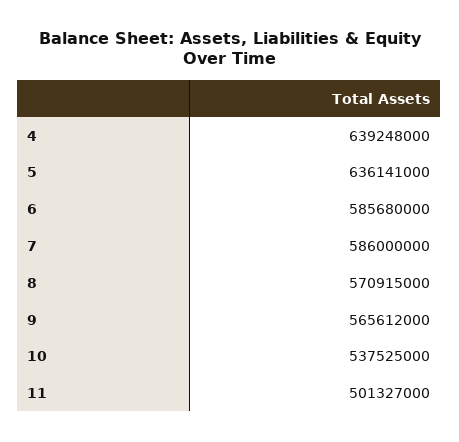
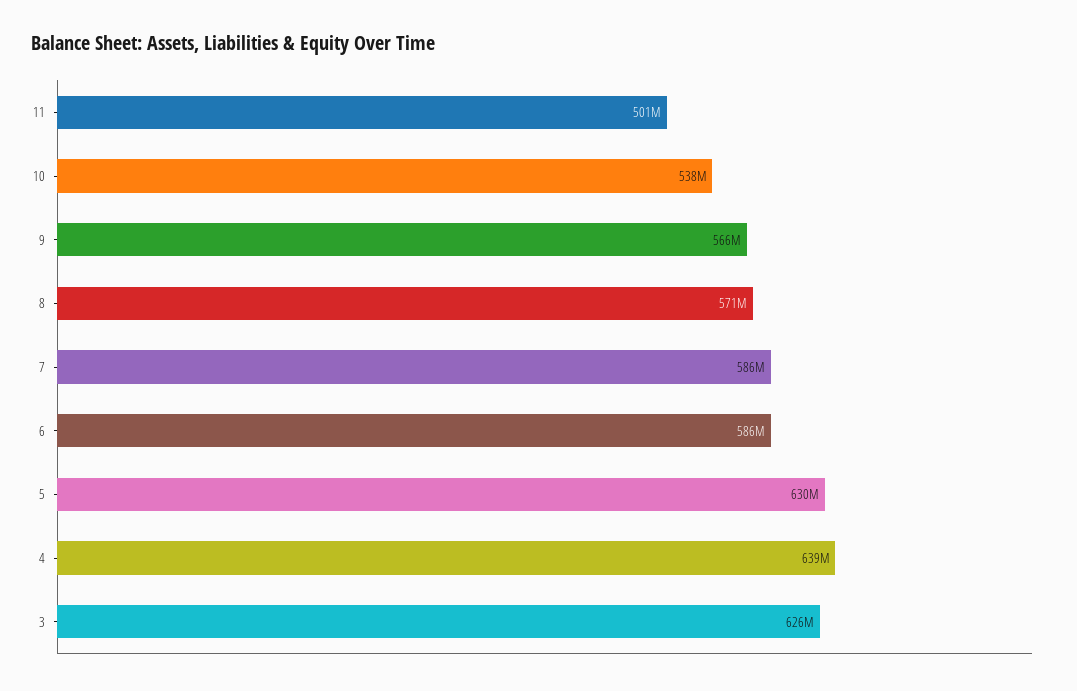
  {
    "4": 639248000,
-   "5": 636141000,
+   "5": 630000000,
    "6": 585680000,
    "7": 586000000,
    "8": 570915000,
    "9": 565612000,
    "10": 537525000,
-   "11": 501327000
+   "11": 501327000,
+   "3": 626000000
  }

